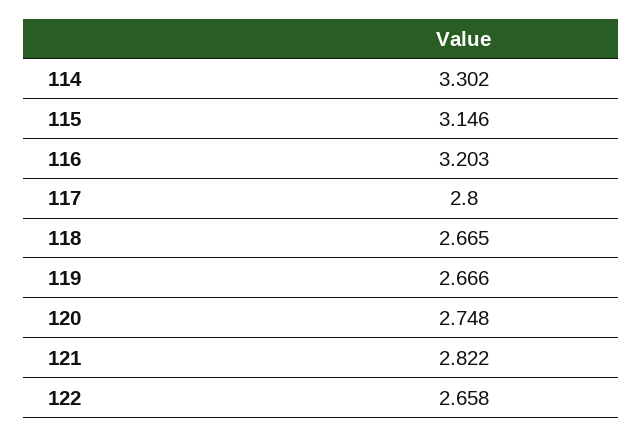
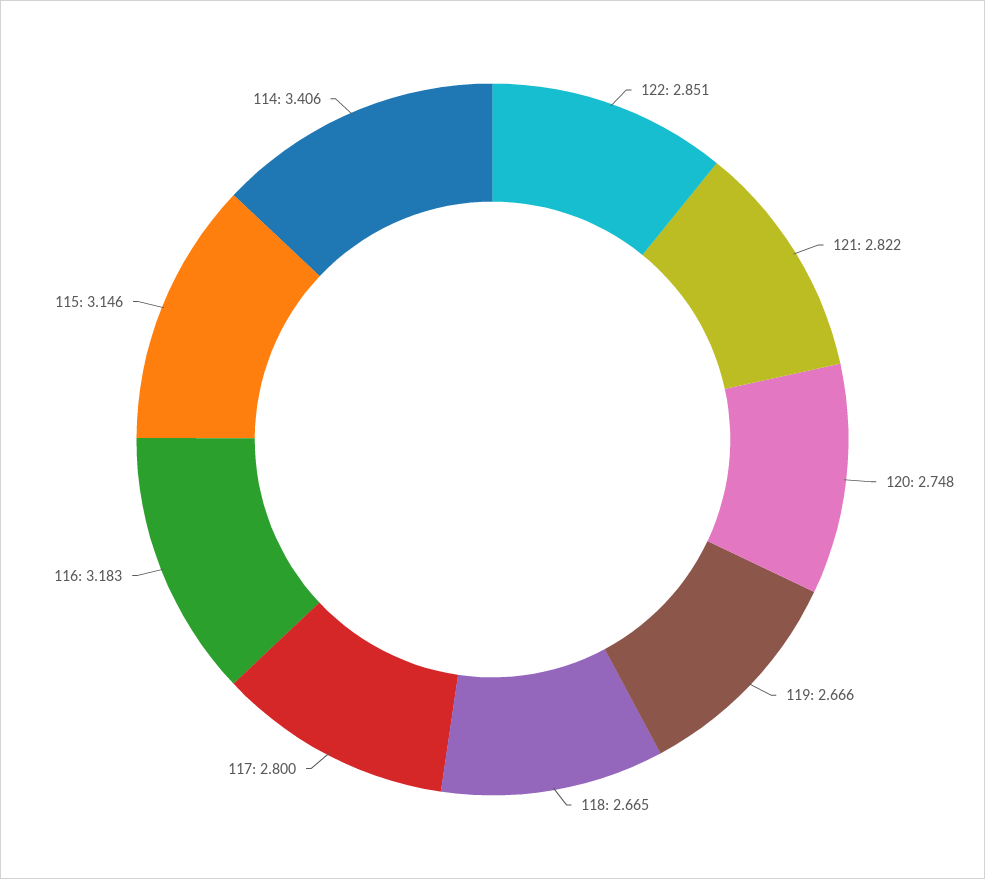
  {
-   "114": 3.302,
+   "114": 3.406,
    "115": 3.146,
-   "116": 3.203,
+   "116": 3.183,
    "117": 2.8,
    "118": 2.665,
    "119": 2.666,
    "120": 2.748,
    "121": 2.822,
-   "122": 2.658
+   "122": 2.851
  }

